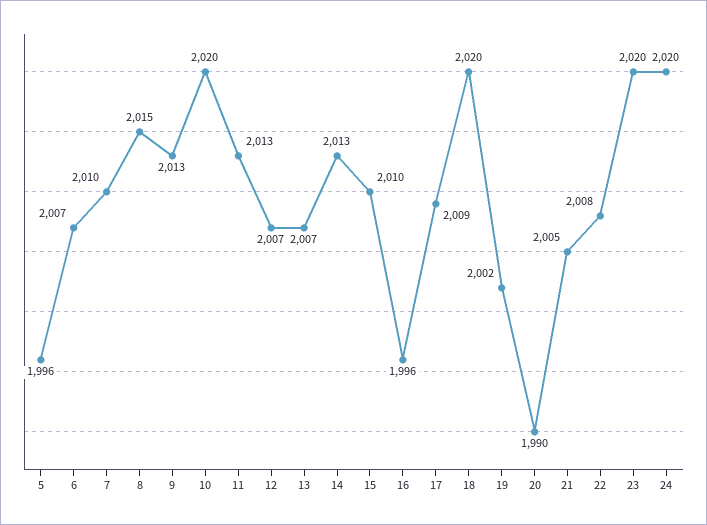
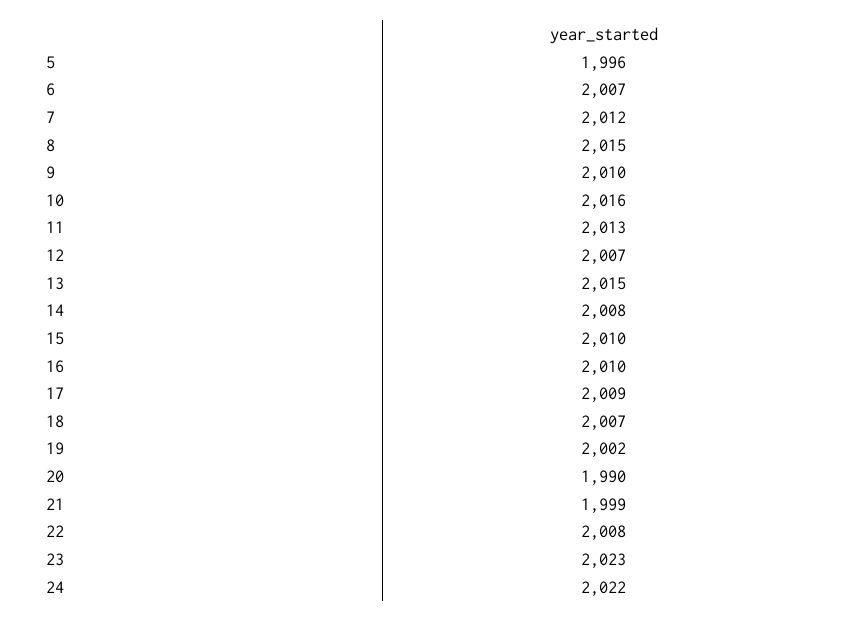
  {
    "5": 1996,
    "6": 2007,
-   "7": 2010,
+   "7": 2012,
    "8": 2015,
-   "9": 2013,
+   "9": 2010,
-   "10": 2020,
+   "10": 2016,
    "11": 2013,
    "12": 2007,
-   "13": 2007,
+   "13": 2015,
-   "14": 2013,
+   "14": 2008,
    "15": 2010,
-   "16": 1996,
+   "16": 2010,
    "17": 2009,
-   "18": 2020,
+   "18": 2007,
    "19": 2002,
    "20": 1990,
-   "21": 2005,
+   "21": 1999,
    "22": 2008,
-   "23": 2020,
+   "23": 2023,
-   "24": 2020
+   "24": 2022
  }

